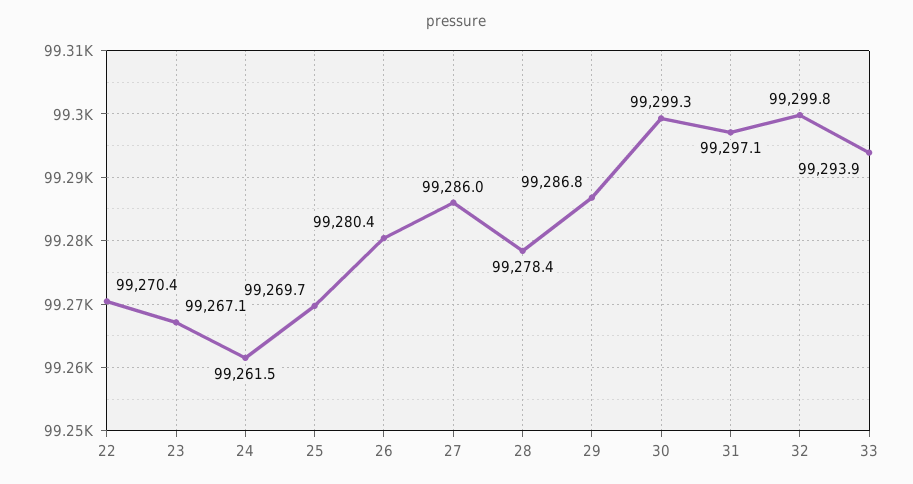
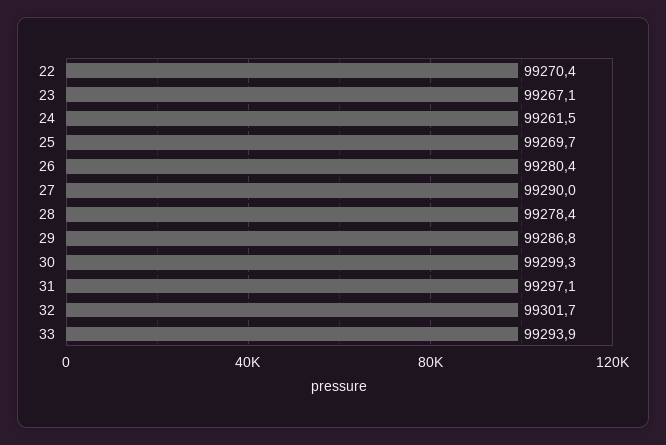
  {
    "22": 99270.4,
    "23": 99267.1,
    "24": 99261.5,
    "25": 99269.7,
    "26": 99280.4,
-   "27": 99286,
+   "27": 99290,
    "28": 99278.4,
    "29": 99286.8,
    "30": 99299.3,
    "31": 99297.1,
-   "32": 99299.8,
+   "32": 99301.7,
    "33": 99293.9
  }

